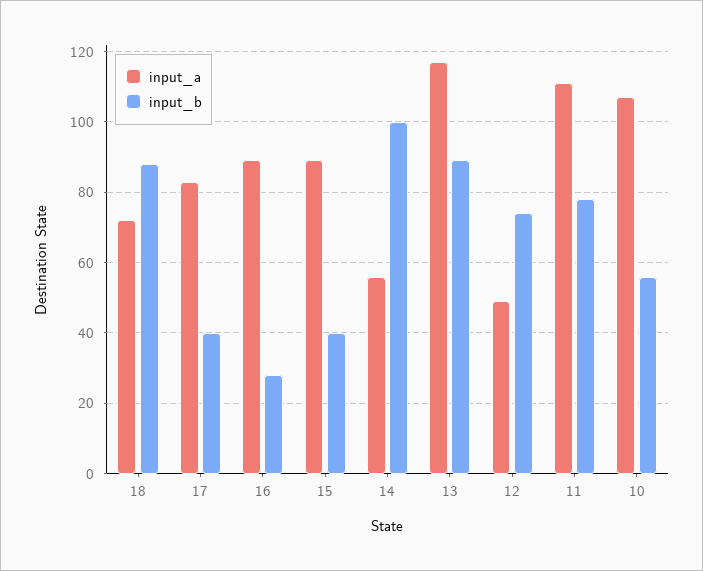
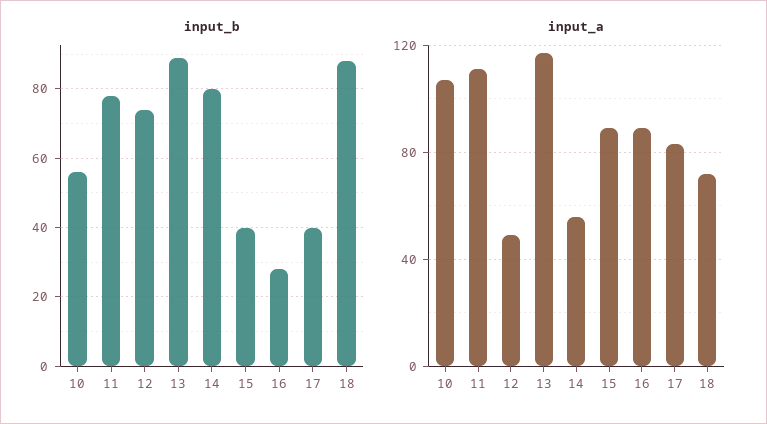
  {
    "input_a": {
      "18": 70,
      "17": 85,
      "16": 90,
      "15": 90,
      "14": 55,
      "13": 115,
      "12": 50,
      "11": 110,
      "10": 105
    },
    "input_b": {
      "18": 90,
      "17": 40,
      "16": 30,
      "15": 40,
-     "14": 100,
+     "14": 80,
      "13": 90,
      "12": 75,
      "11": 80,
      "10": 55
    }
  }

